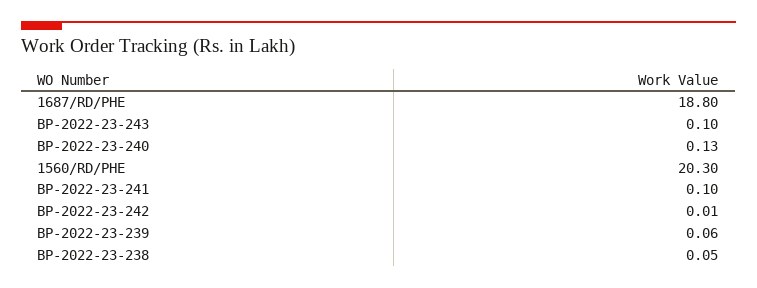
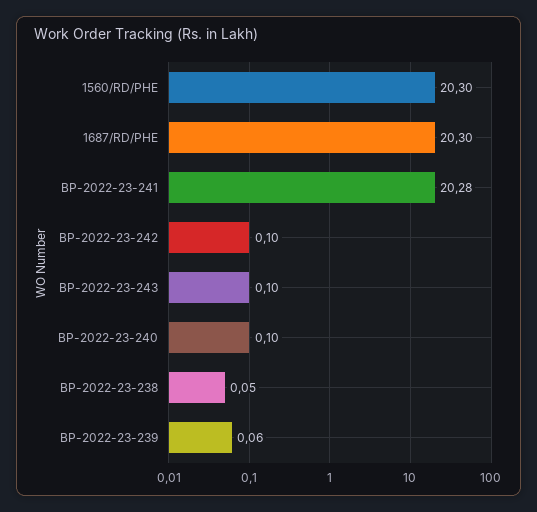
  {
-   "1687/RD/PHE": 18.8,
+   "1687/RD/PHE": 20.3,
    "BP-2022-23-243": 0.1,
-   "BP-2022-23-240": 0.13,
+   "BP-2022-23-240": 0.1,
    "1560/RD/PHE": 20.3,
-   "BP-2022-23-241": 0.1,
+   "BP-2022-23-241": 20.28,
-   "BP-2022-23-242": 0.01,
+   "BP-2022-23-242": 0.1,
    "BP-2022-23-239": 0.06,
    "BP-2022-23-238": 0.05
  }

